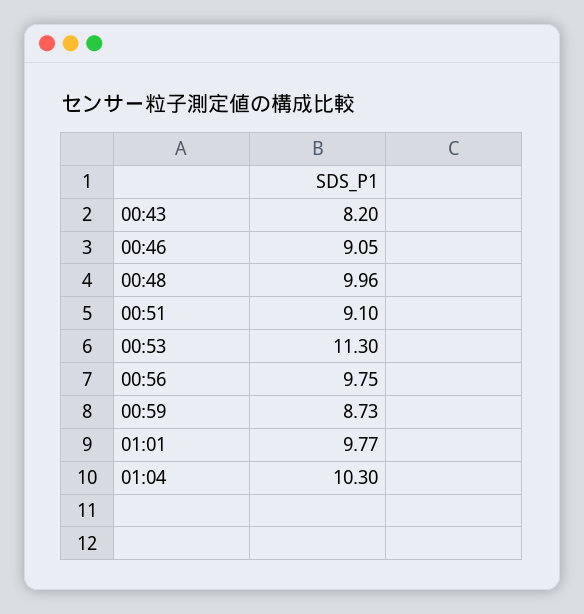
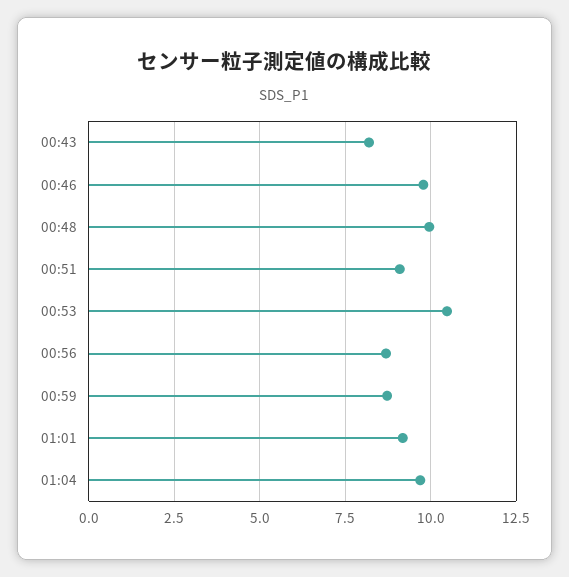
  {
    "00:43": 8.2,
-   "00:46": 9.05,
+   "00:46": 9.75,
    "00:48": 9.96,
    "00:51": 9.1,
-   "00:53": 11.3,
+   "00:53": 10.5,
-   "00:56": 9.75,
+   "00:56": 8.75,
    "00:59": 8.73,
-   "01:01": 9.77,
+   "01:01": 9.25,
-   "01:04": 10.3
+   "01:04": 9.75
  }

